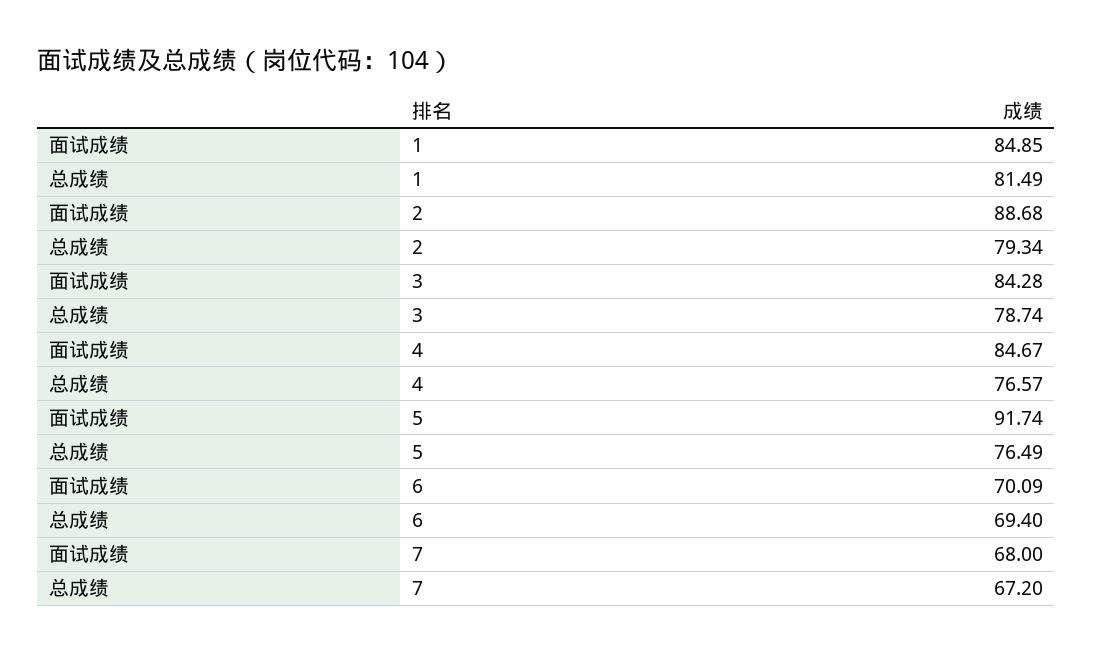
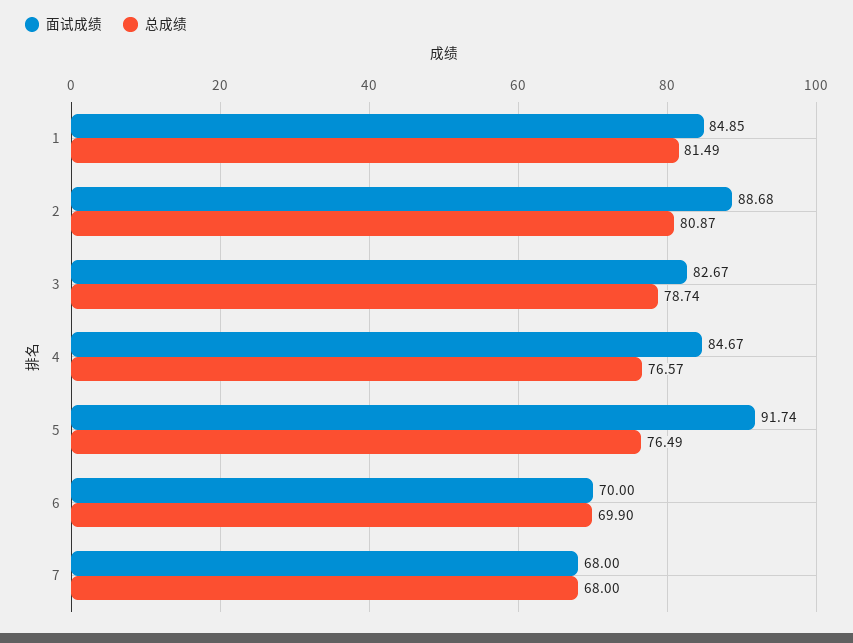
  {
    "面试成绩": {
      "1": 84.85,
      "2": 88.68,
-     "3": 84.28,
+     "3": 82.67,
      "4": 84.67,
      "5": 91.74,
-     "6": 70.09,
+     "6": 70,
      "7": 68
    },
    "总成绩": {
      "1": 81.49,
-     "2": 79.34,
+     "2": 80.87,
      "3": 78.74,
      "4": 76.57,
      "5": 76.49,
-     "6": 69.4,
+     "6": 69.9,
-     "7": 67.2
+     "7": 68
    }
  }

